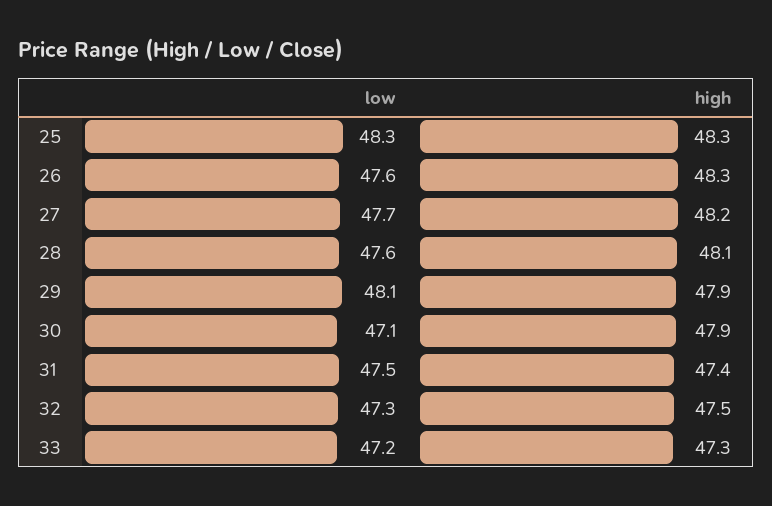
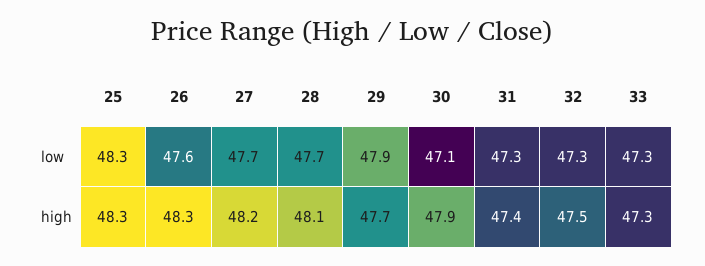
  {
    "low": {
      "25": 48.3,
      "26": 47.6,
      "27": 47.7,
-     "28": 47.6,
+     "28": 47.7,
-     "29": 48.1,
+     "29": 47.9,
      "30": 47.1,
-     "31": 47.5,
+     "31": 47.3,
      "32": 47.3,
-     "33": 47.2
+     "33": 47.3
    },
    "high": {
      "25": 48.3,
      "26": 48.3,
      "27": 48.2,
      "28": 48.1,
-     "29": 47.9,
+     "29": 47.7,
      "30": 47.9,
      "31": 47.4,
      "32": 47.5,
      "33": 47.3
    }
  }

